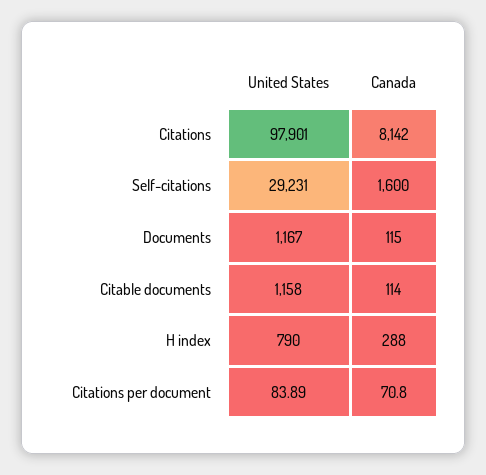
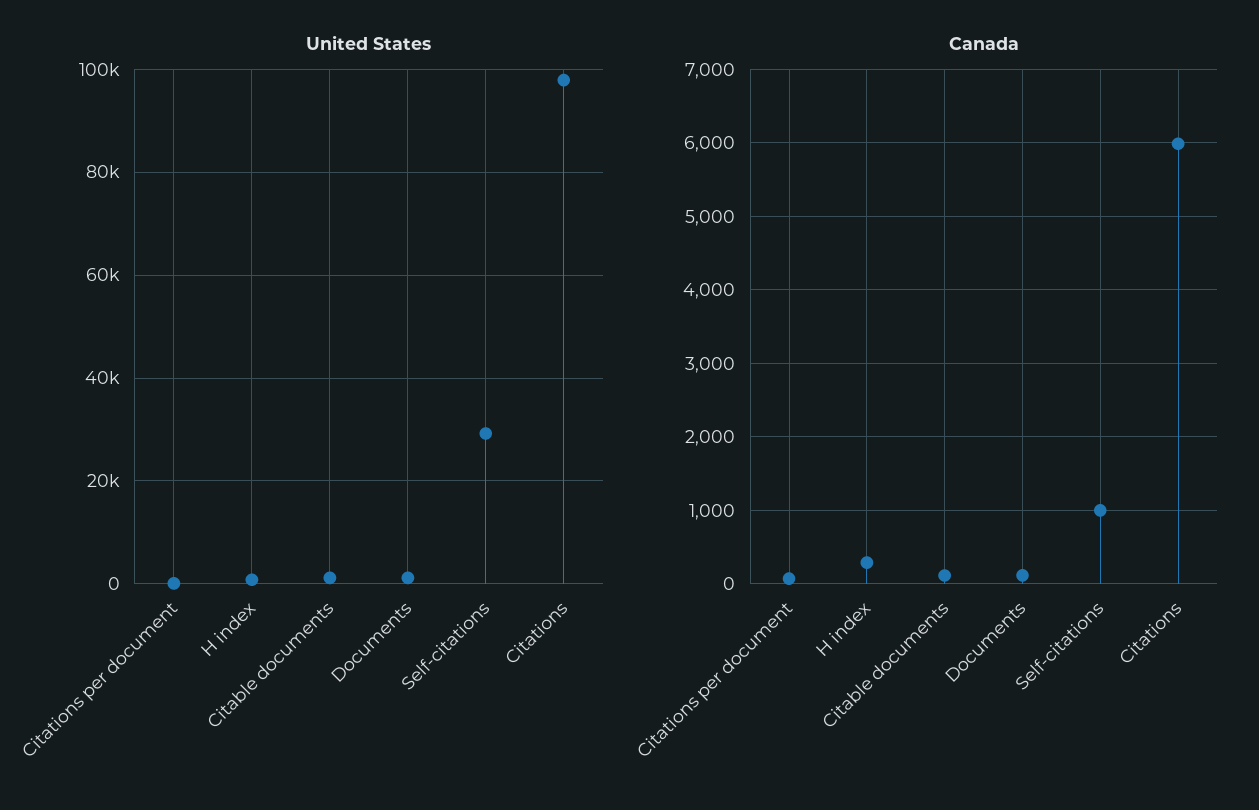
  {
    "United States": {
      "Citations": 97901,
      "Self-citations": 29231,
      "Documents": 1167,
      "Citable documents": 1158,
      "H index": 790,
      "Citations per document": 83.89
    },
    "Canada": {
-     "Citations": 8142,
+     "Citations": 6000,
-     "Self-citations": 1600,
+     "Self-citations": 1000,
      "Documents": 115,
      "Citable documents": 114,
      "H index": 288,
      "Citations per document": 70.8
    }
  }

